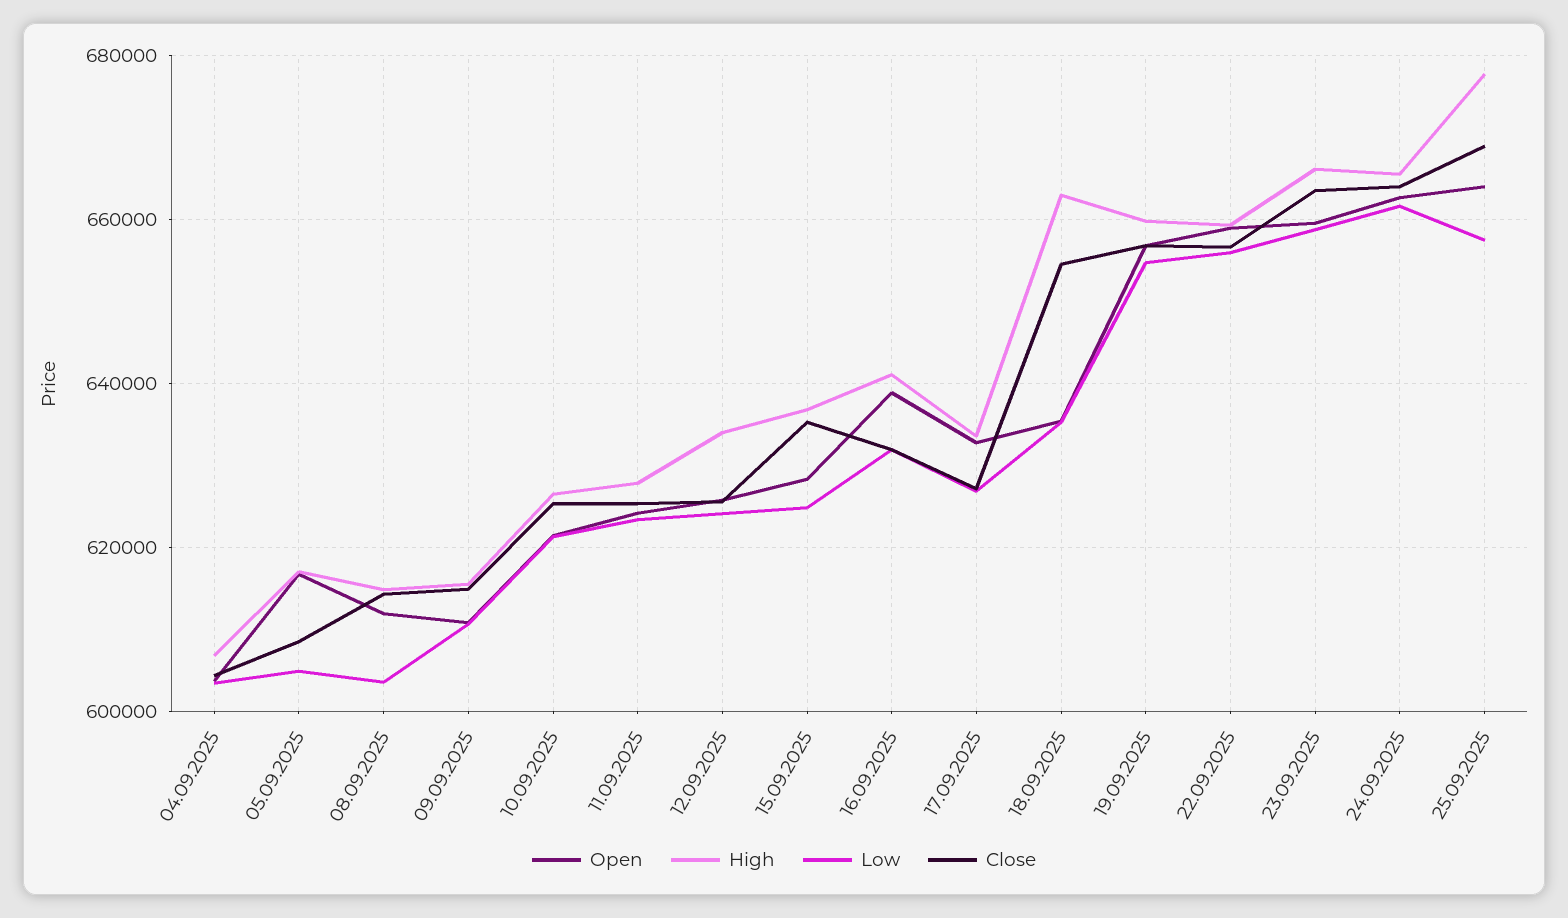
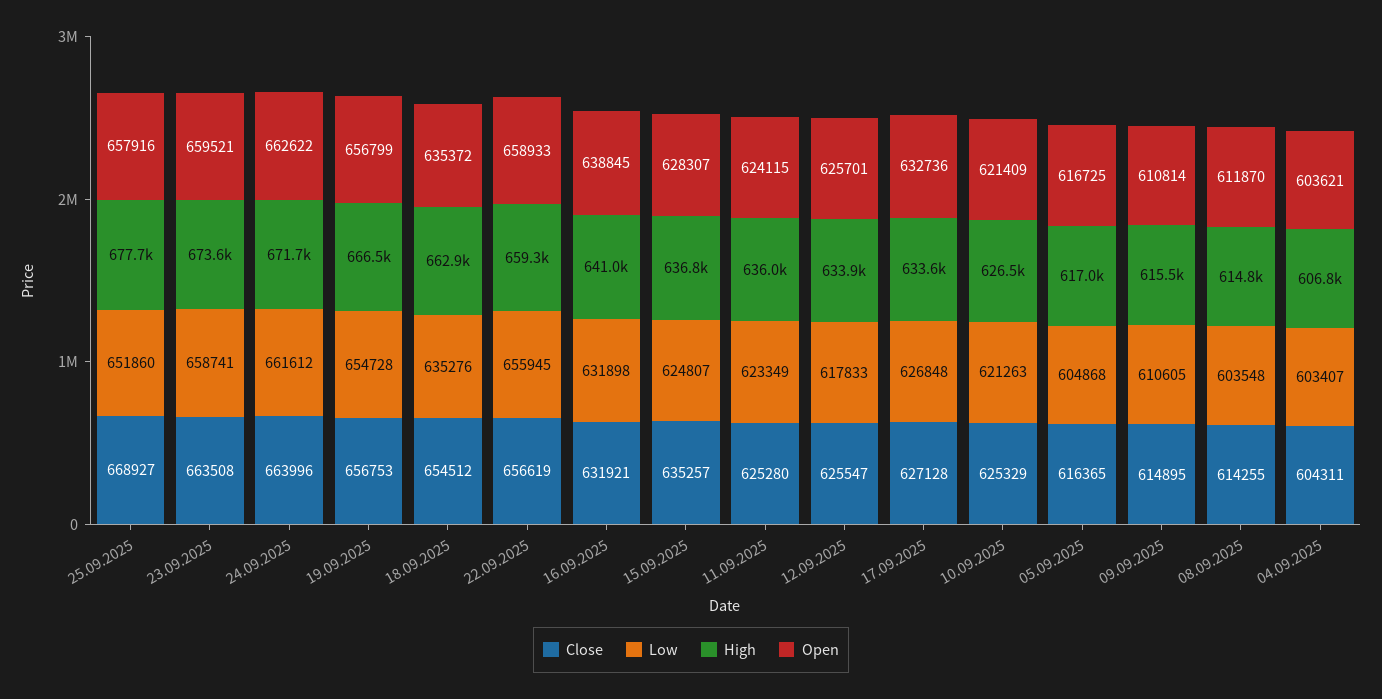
  {
    "Open": {
      "04.09.2025": 603621,
      "05.09.2025": 616725,
      "08.09.2025": 611870,
      "09.09.2025": 610814,
      "10.09.2025": 621409,
      "11.09.2025": 624115,
      "12.09.2025": 625701,
      "15.09.2025": 628307,
      "16.09.2025": 638845,
      "17.09.2025": 632736,
      "18.09.2025": 635372,
      "19.09.2025": 656799,
      "22.09.2025": 658933,
      "23.09.2025": 659521,
      "24.09.2025": 662622,
-     "25.09.2025": 664000
+     "25.09.2025": 657916
    },
    "High": {
      "04.09.2025": 606800,
      "05.09.2025": 617000,
      "08.09.2025": 614800,
      "09.09.2025": 615500,
      "10.09.2025": 626500,
-     "11.09.2025": 628000,
+     "11.09.2025": 636000,
      "12.09.2025": 633900,
      "15.09.2025": 636800,
      "16.09.2025": 641000,
      "17.09.2025": 633600,
      "18.09.2025": 662900,
-     "19.09.2025": 660000,
+     "19.09.2025": 666500,
      "22.09.2025": 659300,
-     "23.09.2025": 666000,
+     "23.09.2025": 673600,
-     "24.09.2025": 666000,
+     "24.09.2025": 671700,
      "25.09.2025": 677700
    },
    "Low": {
      "04.09.2025": 603407,
      "05.09.2025": 604868,
      "08.09.2025": 603548,
      "09.09.2025": 610605,
      "10.09.2025": 621263,
      "11.09.2025": 623349,
-     "12.09.2025": 624000,
+     "12.09.2025": 617833,
      "15.09.2025": 624807,
      "16.09.2025": 631898,
      "17.09.2025": 626848,
      "18.09.2025": 635276,
      "19.09.2025": 654728,
      "22.09.2025": 655945,
      "23.09.2025": 658741,
      "24.09.2025": 661612,
-     "25.09.2025": 658000
+     "25.09.2025": 651860
    },
    "Close": {
      "04.09.2025": 604311,
-     "05.09.2025": 608000,
+     "05.09.2025": 616365,
      "08.09.2025": 614255,
      "09.09.2025": 614895,
      "10.09.2025": 625329,
      "11.09.2025": 625280,
      "12.09.2025": 625547,
      "15.09.2025": 635257,
      "16.09.2025": 631921,
      "17.09.2025": 627128,
      "18.09.2025": 654512,
      "19.09.2025": 656753,
      "22.09.2025": 656619,
      "23.09.2025": 663508,
      "24.09.2025": 663996,
      "25.09.2025": 668927
    }
  }

